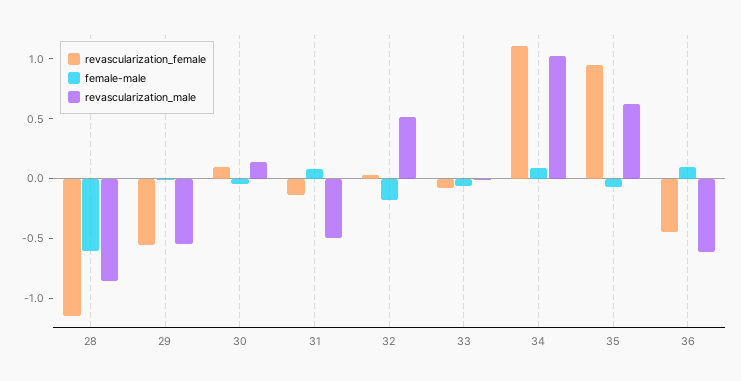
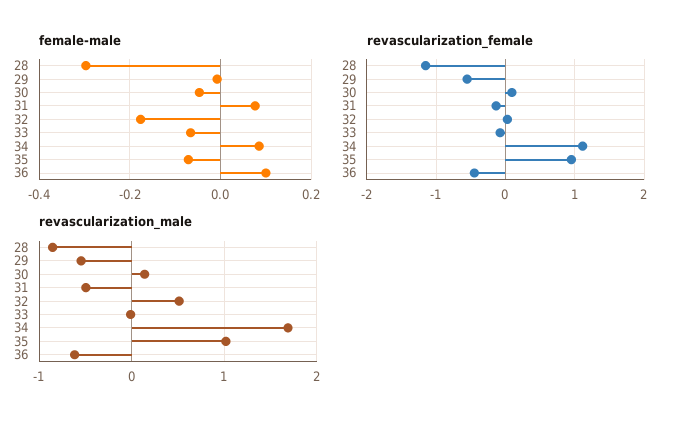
  {
    "revascularization_female": {
      "28": -1.2,
      "29": -0.6,
      "30": 0.1,
      "31": -0.1,
      "32": 0,
      "33": -0.1,
      "34": 1.1,
      "35": 1,
      "36": -0.4
    },
    "female-male": {
-     "28": -0.6,
+     "28": -0.3,
      "29": 0,
      "30": -0.04,
      "31": 0.08,
      "32": -0.18,
      "33": -0.06,
      "34": 0.08,
      "35": -0.08,
      "36": 0.1
    },
    "revascularization_male": {
      "28": -0.9,
      "29": -0.5,
      "30": 0.1,
      "31": -0.5,
      "32": 0.5,
      "33": 0,
-     "34": 1,
+     "34": 1.7,
-     "35": 0.6,
+     "35": 1,
      "36": -0.6
    }
  }

